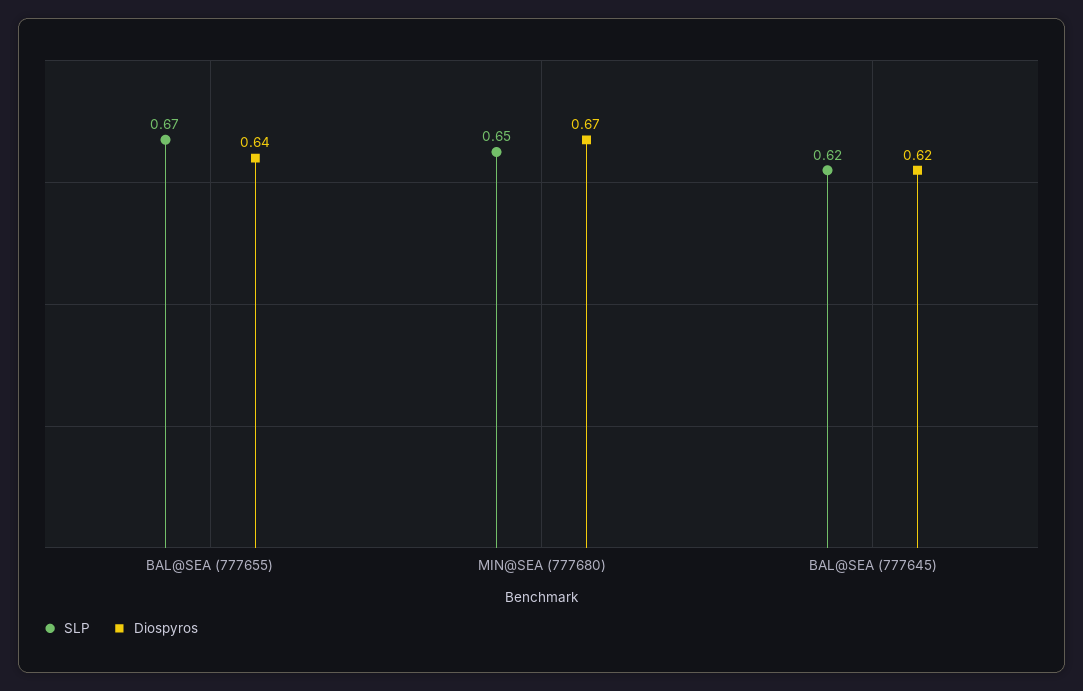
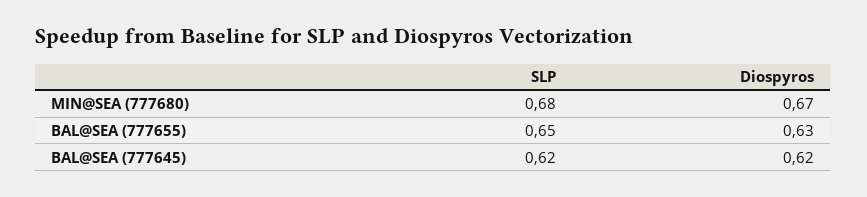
  {
    "SLP": {
-     "BAL@SEA (777655)": 0.67,
+     "BAL@SEA (777655)": 0.65,
-     "MIN@SEA (777680)": 0.65,
+     "MIN@SEA (777680)": 0.68,
      "BAL@SEA (777645)": 0.62
    },
    "Diospyros": {
-     "BAL@SEA (777655)": 0.64,
+     "BAL@SEA (777655)": 0.63,
      "MIN@SEA (777680)": 0.67,
      "BAL@SEA (777645)": 0.62
    }
  }

